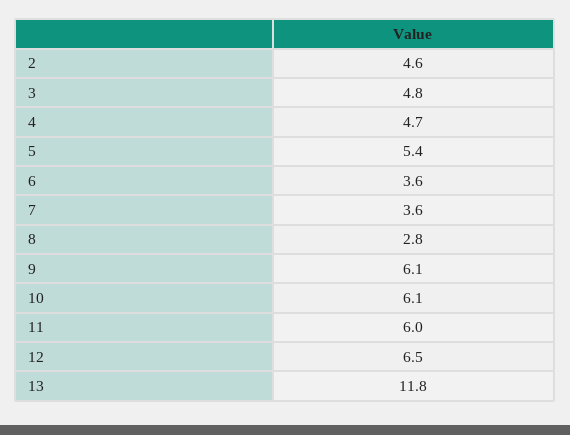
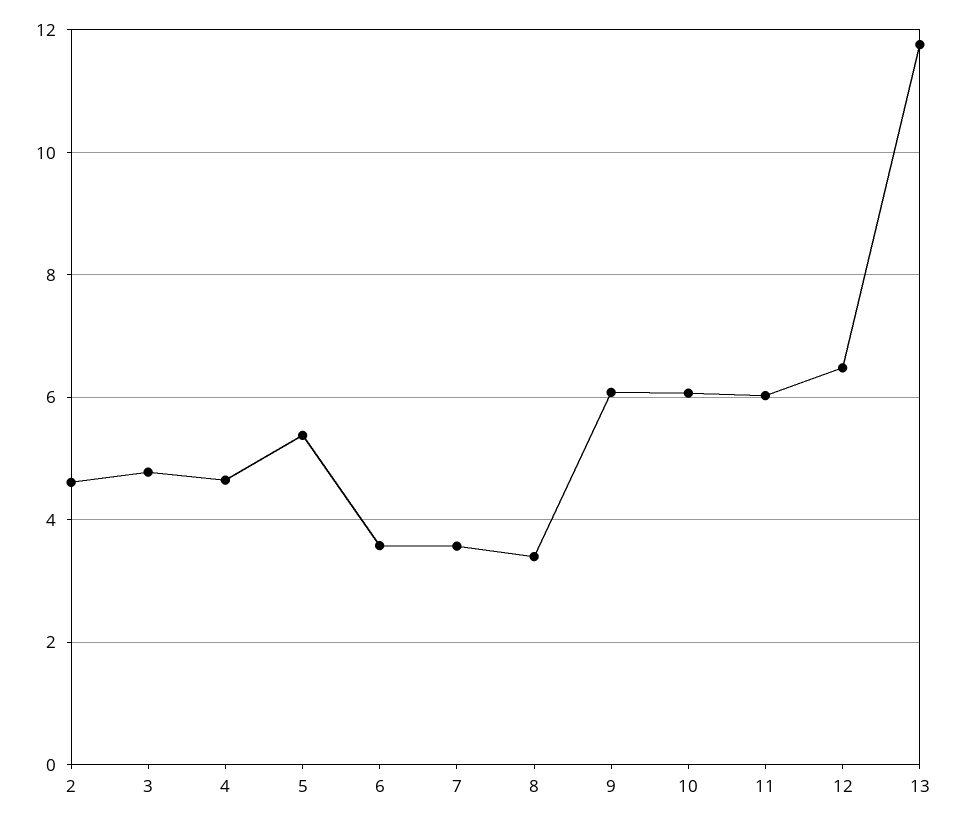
  {
    "2": 4.6,
    "3": 4.8,
    "4": 4.7,
    "5": 5.4,
    "6": 3.6,
    "7": 3.6,
-   "8": 2.8,
+   "8": 3.4,
    "9": 6.1,
    "10": 6.1,
    "11": 6,
    "12": 6.5,
    "13": 11.8
  }

